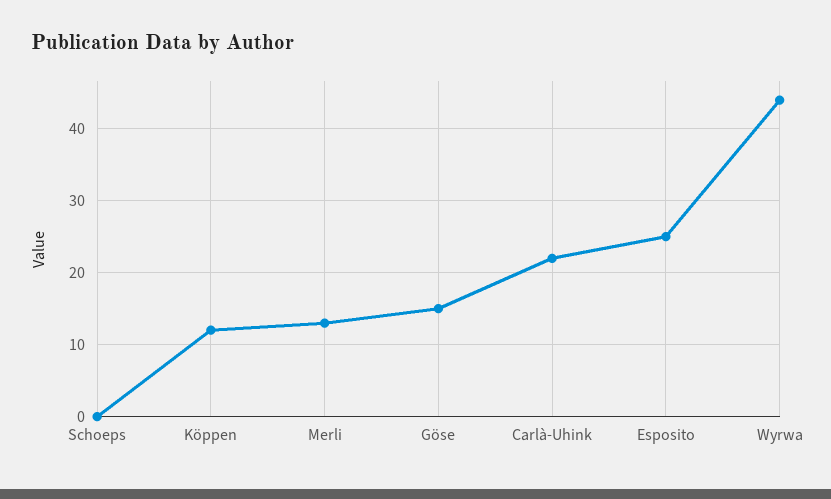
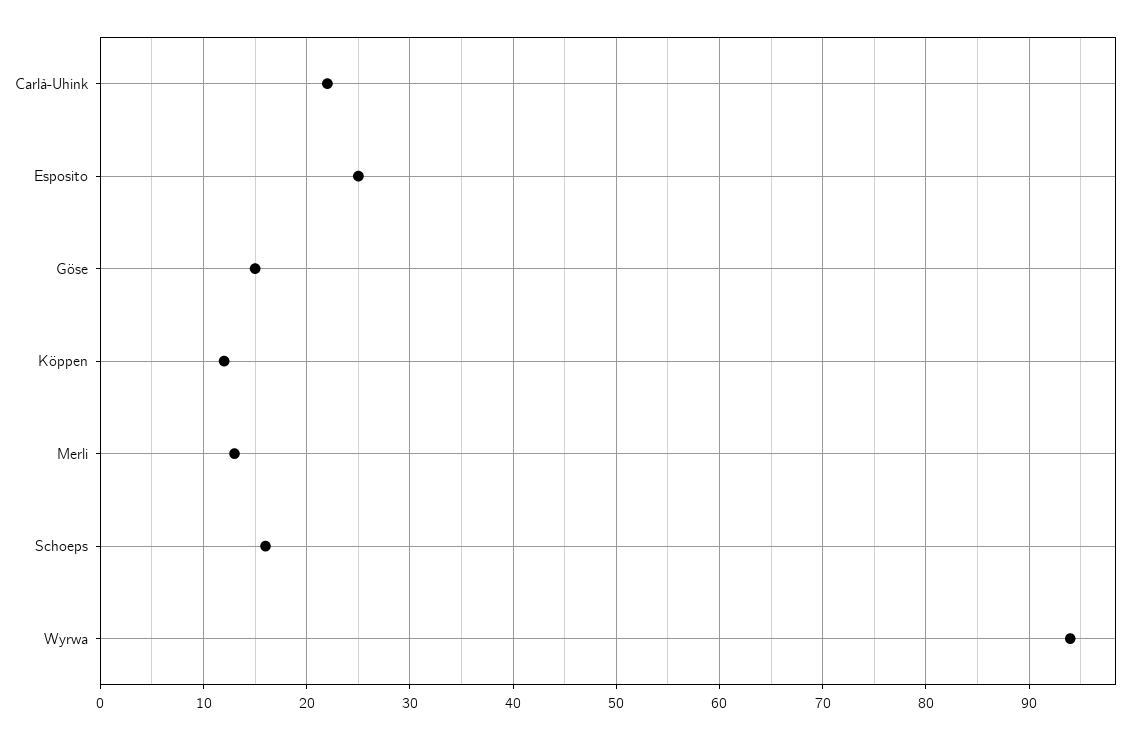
  {
-   "Schoeps": 0,
+   "Schoeps": 16,
    "Köppen": 12,
    "Merli": 13,
    "Göse": 15,
    "Carlà-Uhink": 22,
    "Esposito": 25,
-   "Wyrwa": 44
+   "Wyrwa": 94
  }

